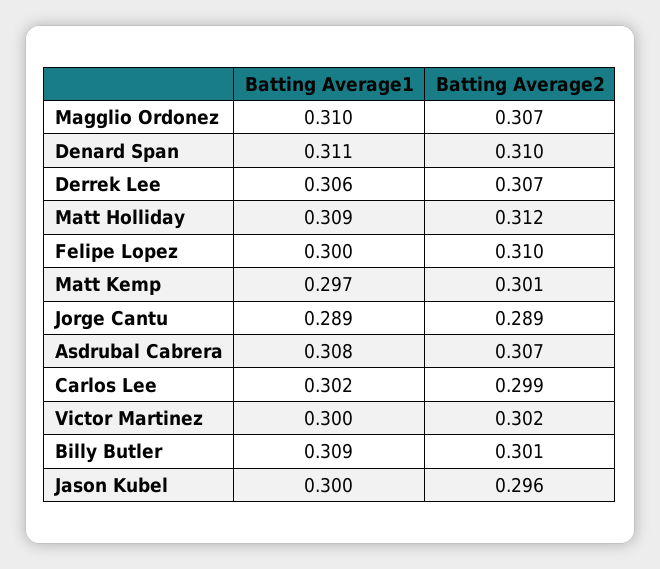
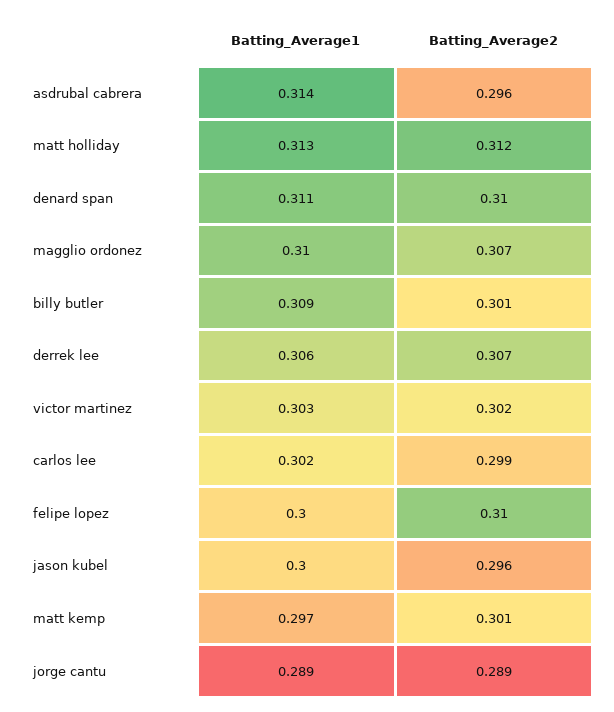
  {
    "Batting Average1": {
      "Magglio Ordonez": 0.31,
      "Denard Span": 0.311,
      "Derrek Lee": 0.306,
-     "Matt Holliday": 0.309,
+     "Matt Holliday": 0.313,
      "Felipe Lopez": 0.3,
      "Matt Kemp": 0.297,
      "Jorge Cantu": 0.289,
-     "Asdrubal Cabrera": 0.308,
+     "Asdrubal Cabrera": 0.314,
      "Carlos Lee": 0.302,
-     "Victor Martinez": 0.3,
+     "Victor Martinez": 0.303,
      "Billy Butler": 0.309,
      "Jason Kubel": 0.3
    },
    "Batting Average2": {
      "Magglio Ordonez": 0.307,
      "Denard Span": 0.31,
      "Derrek Lee": 0.307,
      "Matt Holliday": 0.312,
      "Felipe Lopez": 0.31,
      "Matt Kemp": 0.301,
      "Jorge Cantu": 0.289,
-     "Asdrubal Cabrera": 0.307,
+     "Asdrubal Cabrera": 0.296,
      "Carlos Lee": 0.299,
      "Victor Martinez": 0.302,
      "Billy Butler": 0.301,
      "Jason Kubel": 0.296
    }
  }

